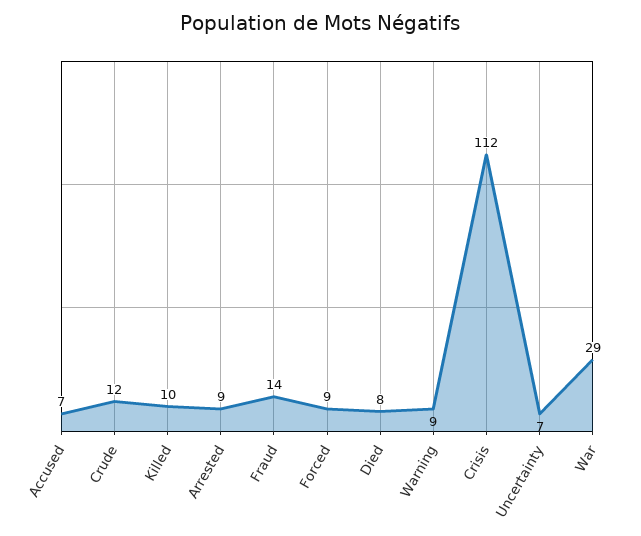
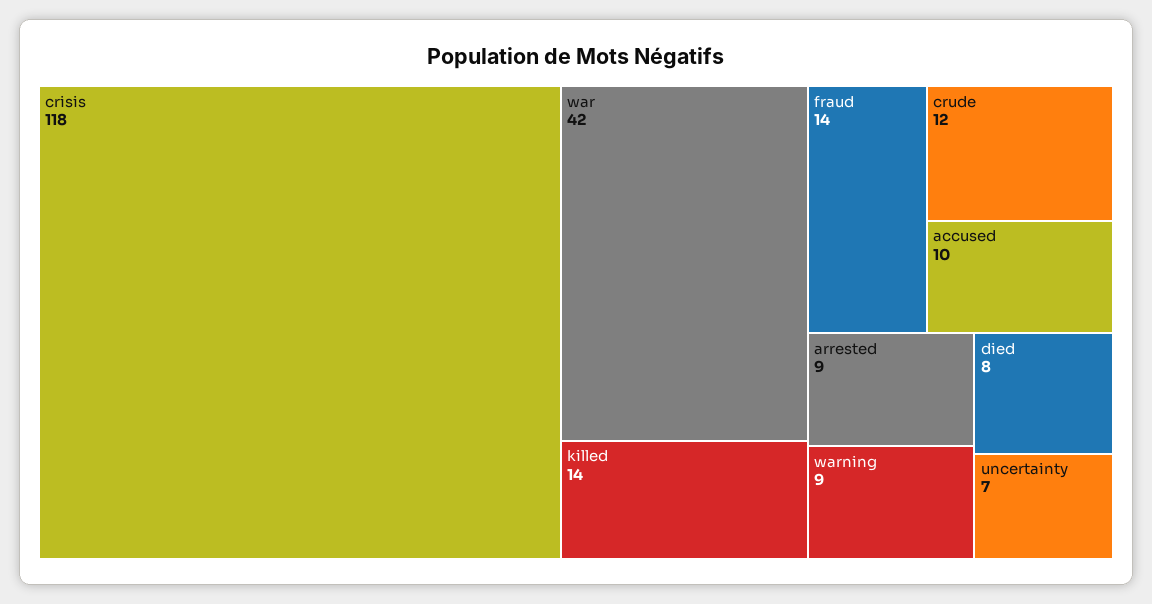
  {
-   "Accused": 7,
+   "Accused": 10,
    "Crude": 12,
-   "Killed": 10,
+   "Killed": 14,
    "Arrested": 9,
    "Fraud": 14,
-   "Forced": 9,
    "Died": 8,
    "Warning": 9,
-   "Crisis": 112,
+   "Crisis": 118,
    "Uncertainty": 7,
-   "War": 29
+   "War": 42
  }

